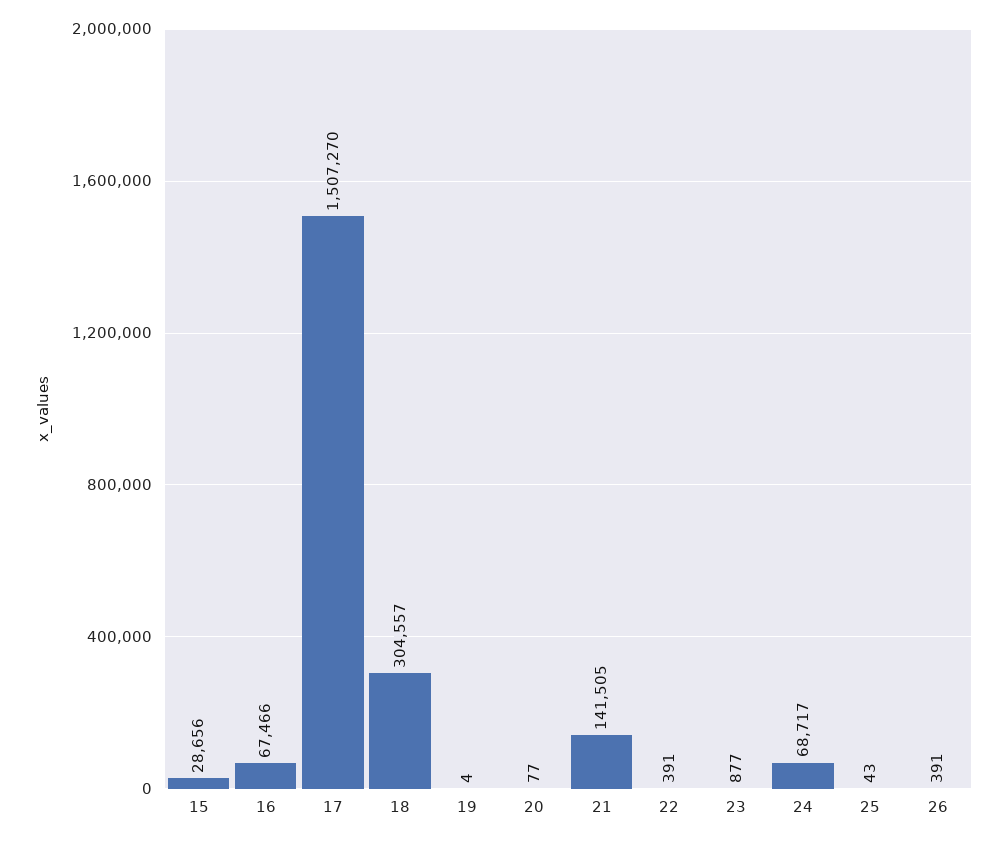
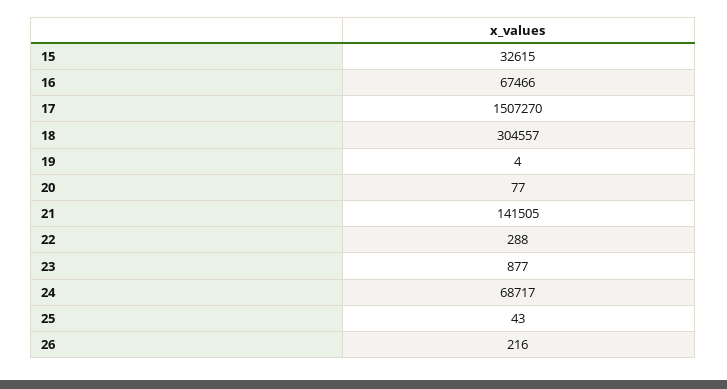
  {
-   "15": 28656,
+   "15": 32615,
    "16": 67466,
    "17": 1507270,
    "18": 304557,
    "19": 4,
    "20": 77,
    "21": 141505,
-   "22": 391,
+   "22": 288,
    "23": 877,
    "24": 68717,
    "25": 43,
-   "26": 391
+   "26": 216
  }

